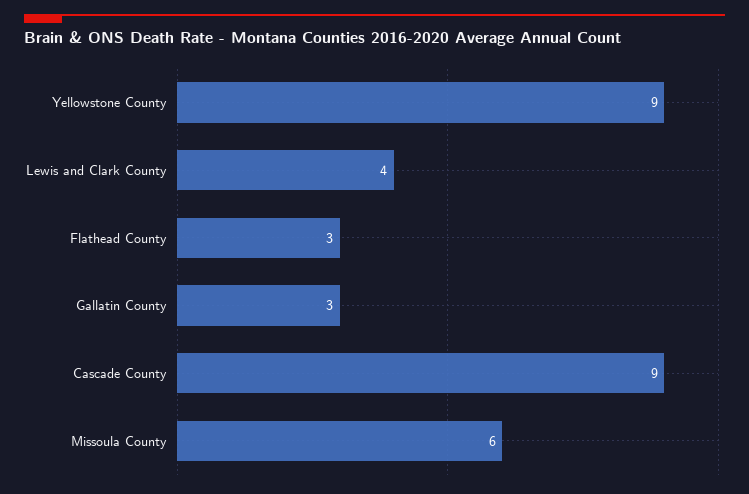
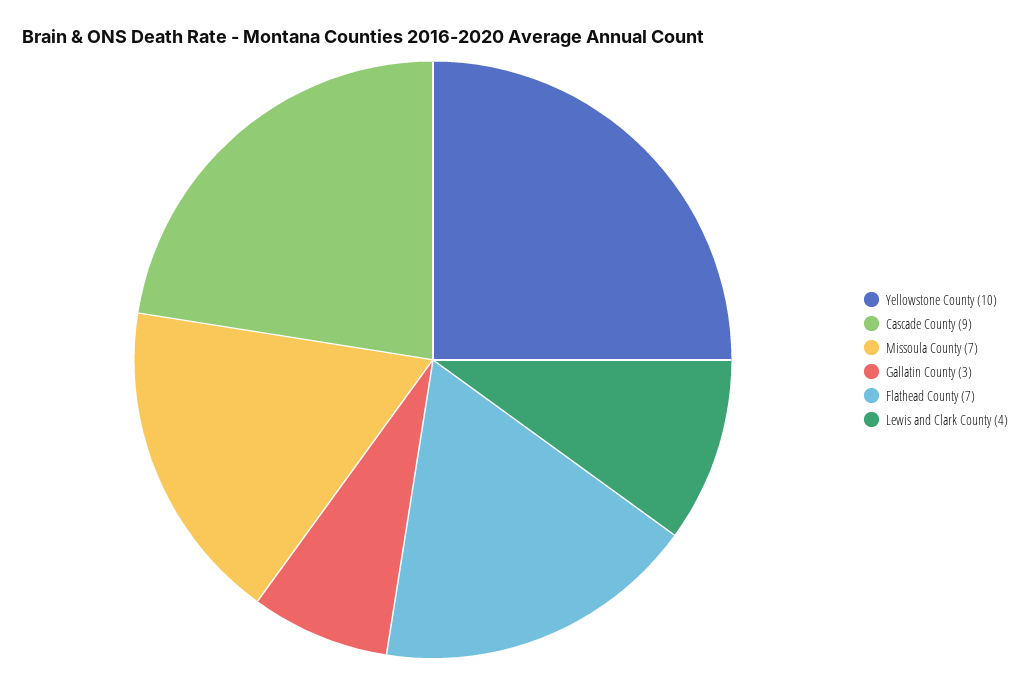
  {
-   "Yellowstone County": 9,
+   "Yellowstone County": 10,
    "Lewis and Clark County": 4,
-   "Flathead County": 3,
+   "Flathead County": 7,
    "Gallatin County": 3,
    "Cascade County": 9,
-   "Missoula County": 6
+   "Missoula County": 7
  }

